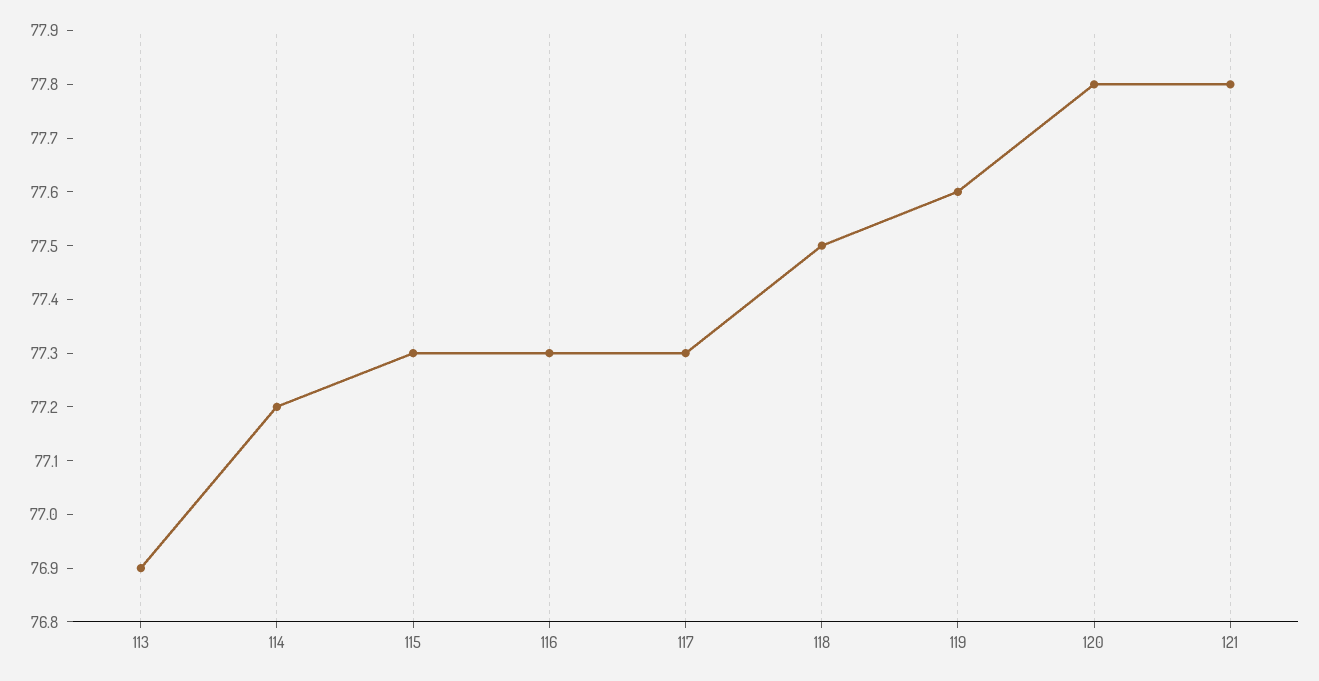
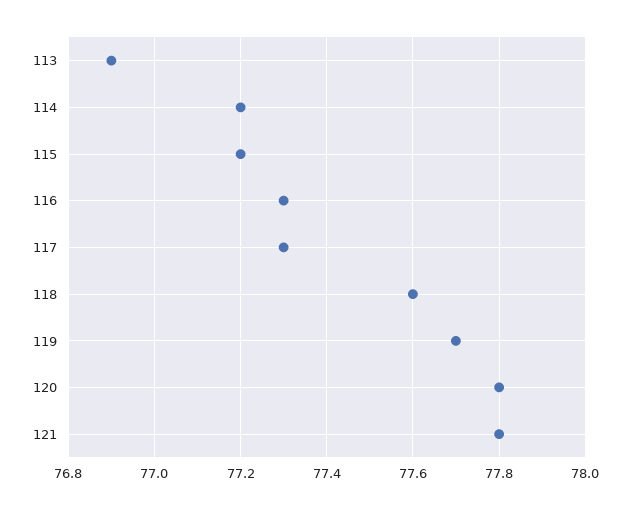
  {
    "113": 76.9,
    "114": 77.2,
-   "115": 77.3,
+   "115": 77.2,
    "116": 77.3,
    "117": 77.3,
-   "118": 77.5,
+   "118": 77.6,
-   "119": 77.6,
+   "119": 77.7,
    "120": 77.8,
    "121": 77.8
  }

